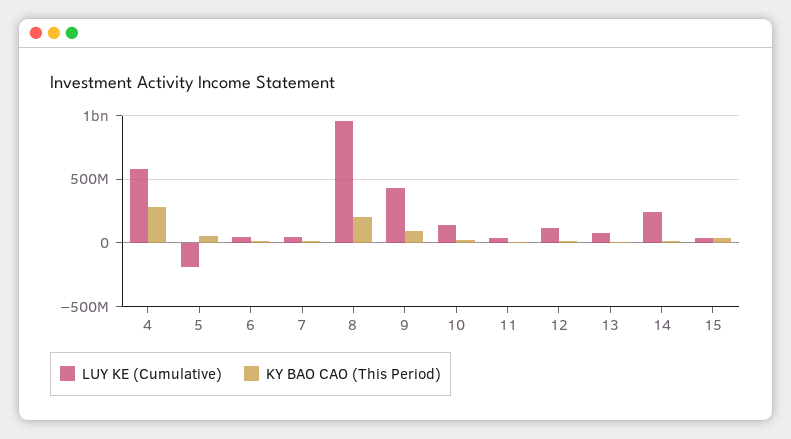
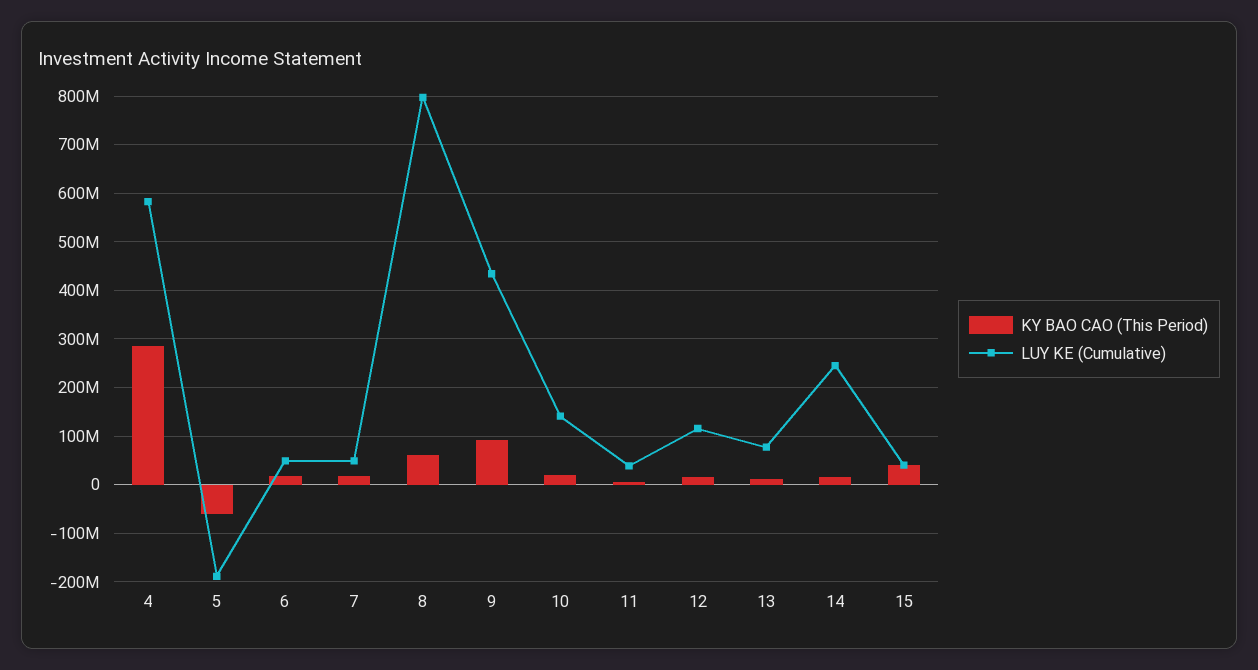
  {
    "LUY KE (Cumulative)": {
      "4": 580000000,
      "5": -180000000,
      "6": 40000000,
      "7": 40000000,
-     "8": 950000000,
+     "8": 800000000,
      "9": 440000000,
      "10": 140000000,
      "11": 40000000,
      "12": 120000000,
      "13": 80000000,
      "14": 240000000,
      "15": 40000000
    },
    "KY BAO CAO (This Period)": {
      "4": 280000000,
-     "5": 50000000,
+     "5": -60000000,
      "6": 20000000,
      "7": 20000000,
-     "8": 200000000,
+     "8": 60000000,
      "9": 100000000,
      "10": 20000000,
      "11": 0,
      "12": 20000000,
      "13": 20000000,
      "14": 20000000,
      "15": 40000000
    }
  }

